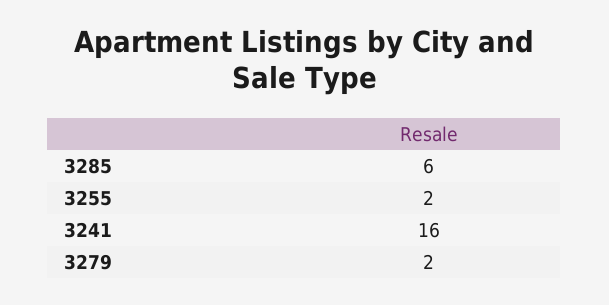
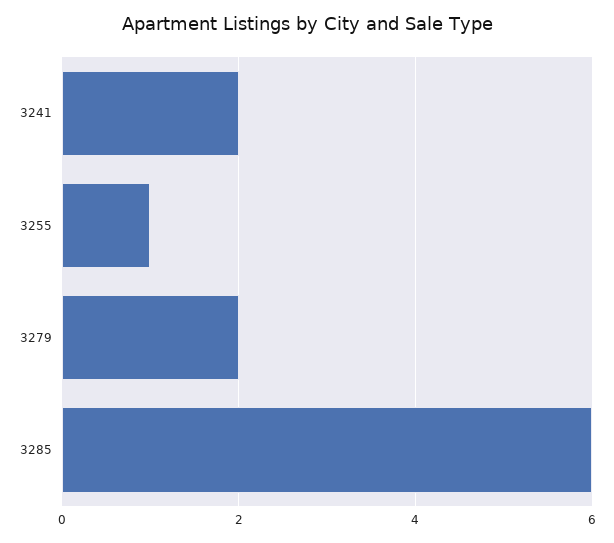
  {
    "3285": 6,
-   "3255": 2,
+   "3255": 1,
-   "3241": 16,
+   "3241": 2,
    "3279": 2
  }

